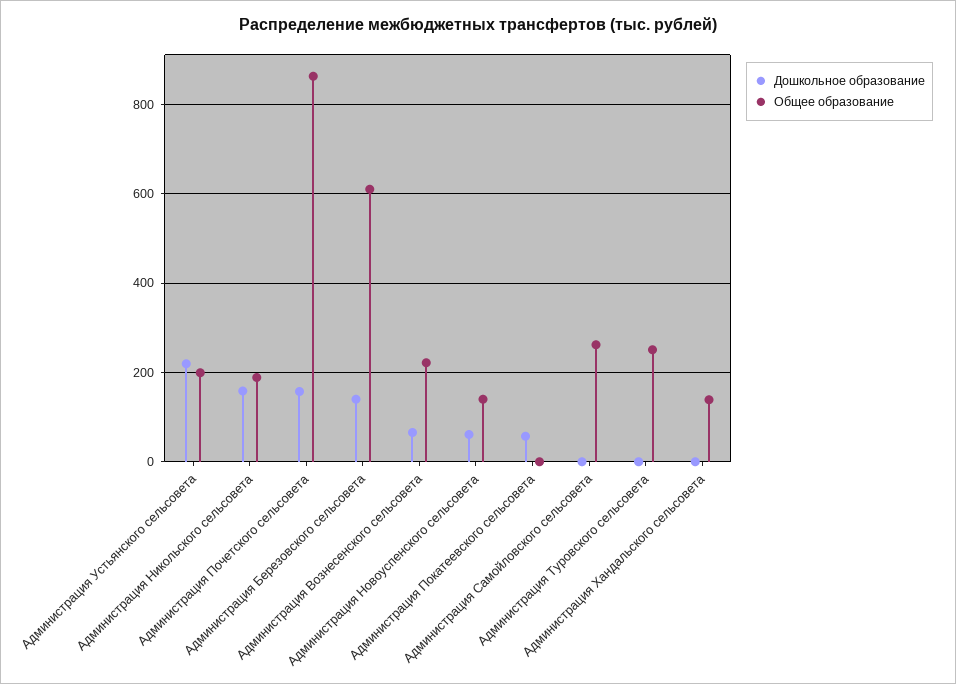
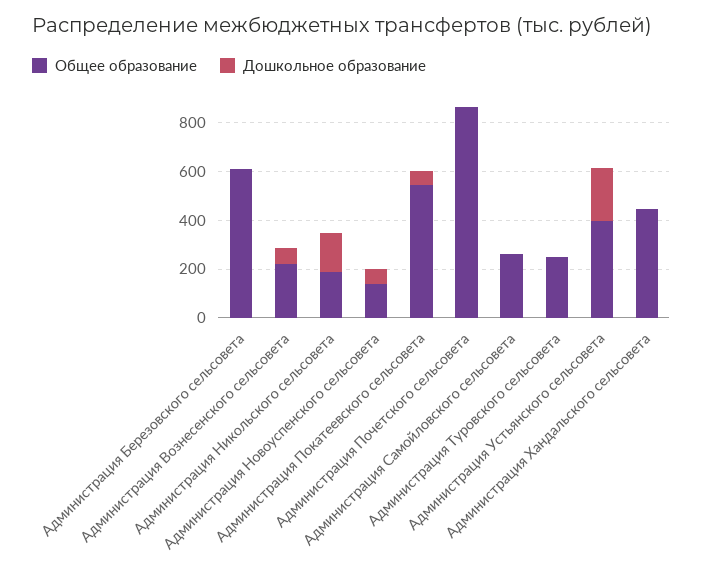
  {
    "Дошкольное образование": {
      "Администрация Устьянского сельсовета": 220,
      "Администрация Никольского сельсовета": 160,
-     "Администрация Почетского сельсовета": 160,
+     "Администрация Почетского сельсовета": 0,
-     "Администрация Березовского сельсовета": 140,
+     "Администрация Березовского сельсовета": 0,
      "Администрация Вознесенского сельсовета": 60,
      "Администрация Новоуспенского сельсовета": 60,
      "Администрация Покатеевского сельсовета": 60,
      "Администрация Самойловского сельсовета": 0,
      "Администрация Туровского сельсовета": 0,
      "Администрация Хандальского сельсовета": 0
    },
    "Общее образование": {
-     "Администрация Устьянского сельсовета": 200,
+     "Администрация Устьянского сельсовета": 400,
      "Администрация Никольского сельсовета": 180,
      "Администрация Почетского сельсовета": 860,
      "Администрация Березовского сельсовета": 620,
      "Администрация Вознесенского сельсовета": 220,
      "Администрация Новоуспенского сельсовета": 140,
-     "Администрация Покатеевского сельсовета": 0,
+     "Администрация Покатеевского сельсовета": 550,
      "Администрация Самойловского сельсовета": 260,
      "Администрация Туровского сельсовета": 260,
-     "Администрация Хандальского сельсовета": 140
+     "Администрация Хандальского сельсовета": 450
    }
  }

